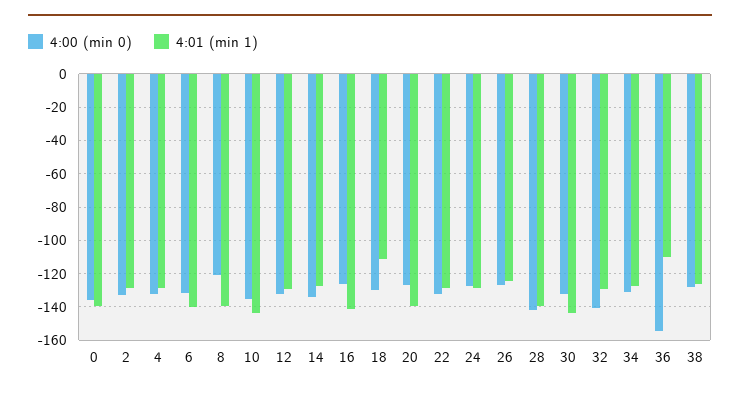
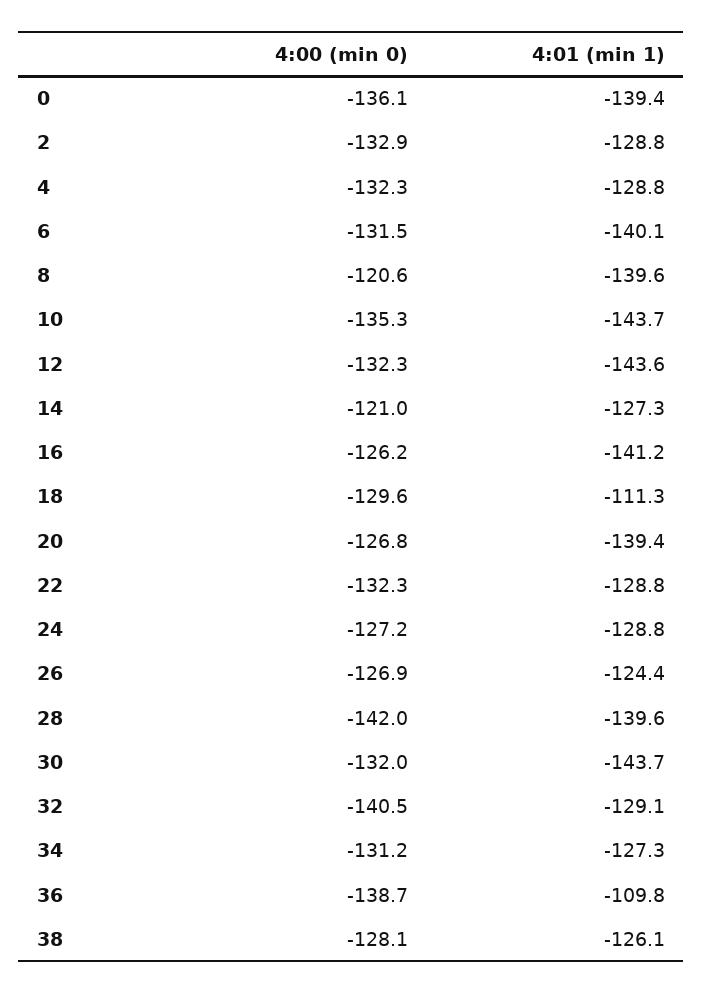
  {
    "4:00 (min 0)": {
      "0": -136.1,
      "2": -132.9,
      "4": -132.3,
      "6": -131.5,
      "8": -120.6,
      "10": -135.3,
      "12": -132.3,
-     "14": -135,
+     "14": -121,
      "16": -126.2,
      "18": -129.6,
      "20": -126.8,
      "22": -132.3,
      "24": -127.2,
      "26": -126.9,
      "28": -142,
      "30": -132,
      "32": -140.5,
      "34": -131.2,
-     "36": -155,
+     "36": -138.7,
      "38": -128.1
    },
    "4:01 (min 1)": {
      "0": -139.4,
      "2": -128.8,
      "4": -128.8,
      "6": -140.1,
      "8": -139.6,
      "10": -143.7,
-     "12": -130,
+     "12": -143.6,
      "14": -127.3,
      "16": -141.2,
      "18": -111.3,
      "20": -139.4,
      "22": -128.8,
      "24": -128.8,
      "26": -124.4,
      "28": -139.6,
      "30": -143.7,
      "32": -129.1,
      "34": -127.3,
      "36": -109.8,
      "38": -126.1
    }
  }

